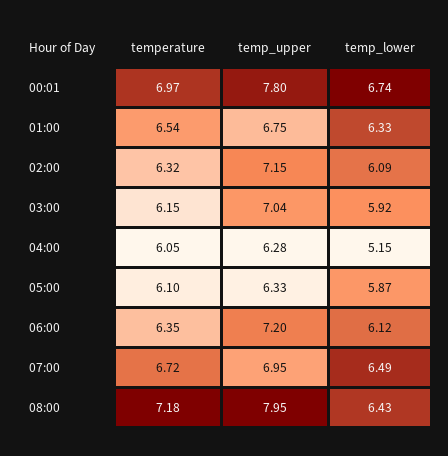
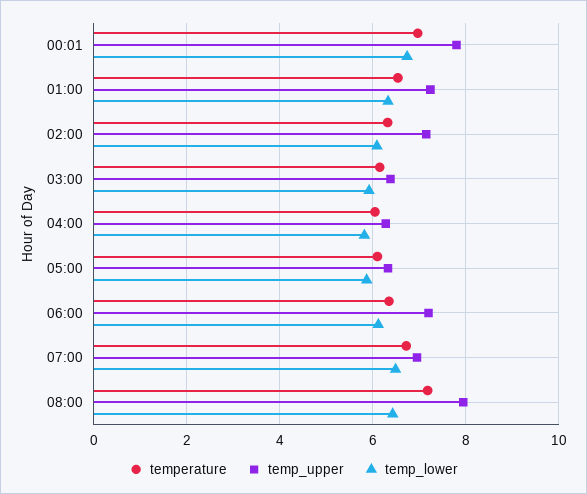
  {
    "temperature": {
      "00:01": 6.97,
      "01:00": 6.54,
      "02:00": 6.32,
      "03:00": 6.15,
      "04:00": 6.05,
      "05:00": 6.1,
      "06:00": 6.35,
      "07:00": 6.72,
      "08:00": 7.18
    },
    "temp_upper": {
      "00:01": 7.8,
-     "01:00": 6.75,
+     "01:00": 7.2,
      "02:00": 7.15,
-     "03:00": 7.04,
+     "03:00": 6.4,
      "04:00": 6.28,
      "05:00": 6.33,
      "06:00": 7.2,
      "07:00": 6.95,
      "08:00": 7.95
    },
    "temp_lower": {
      "00:01": 6.74,
      "01:00": 6.33,
      "02:00": 6.09,
      "03:00": 5.92,
-     "04:00": 5.15,
+     "04:00": 5.8,
      "05:00": 5.87,
      "06:00": 6.12,
      "07:00": 6.49,
      "08:00": 6.43
    }
  }

